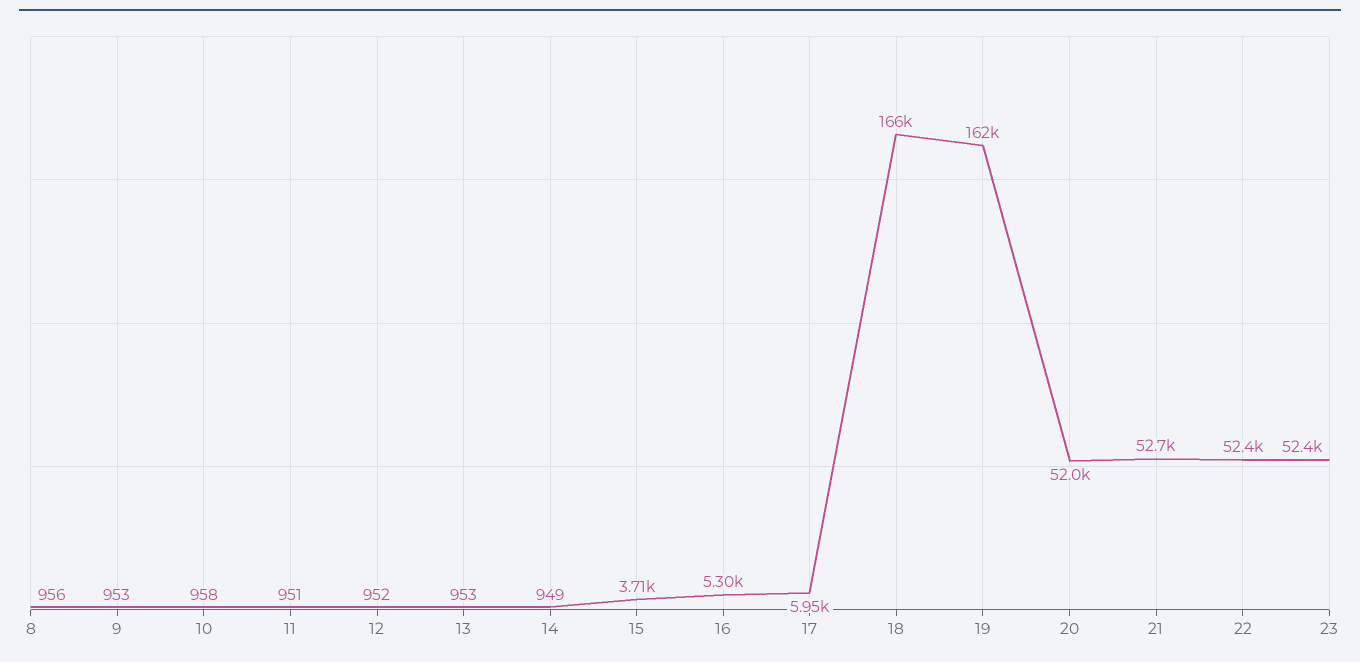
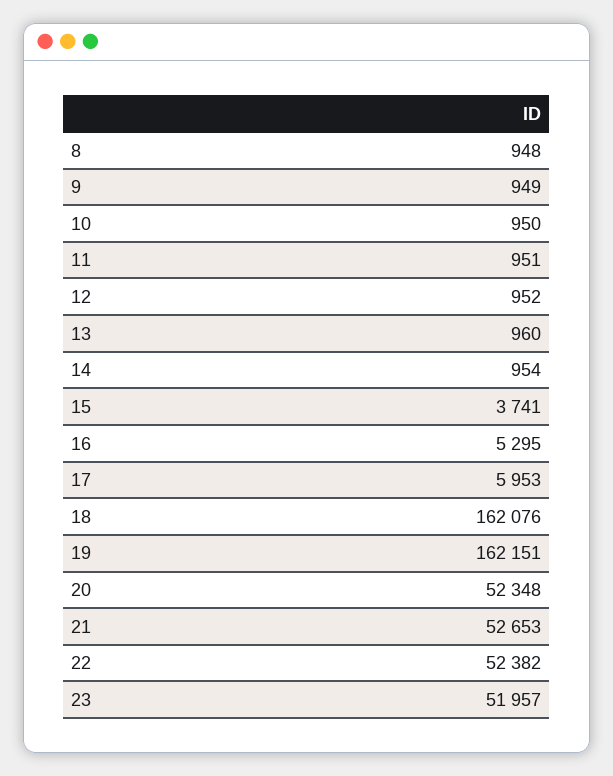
  {
-   "8": 956,
+   "8": 948,
-   "9": 953,
+   "9": 949,
-   "10": 958,
+   "10": 950,
    "11": 951,
    "12": 952,
-   "13": 953,
+   "13": 960,
-   "14": 949,
+   "14": 954,
-   "15": 3710,
+   "15": 3741,
    "16": 5295,
    "17": 5953,
-   "18": 166000,
+   "18": 162076,
    "19": 162151,
-   "20": 52000,
+   "20": 52348,
    "21": 52653,
    "22": 52382,
-   "23": 52400
+   "23": 51957
  }

